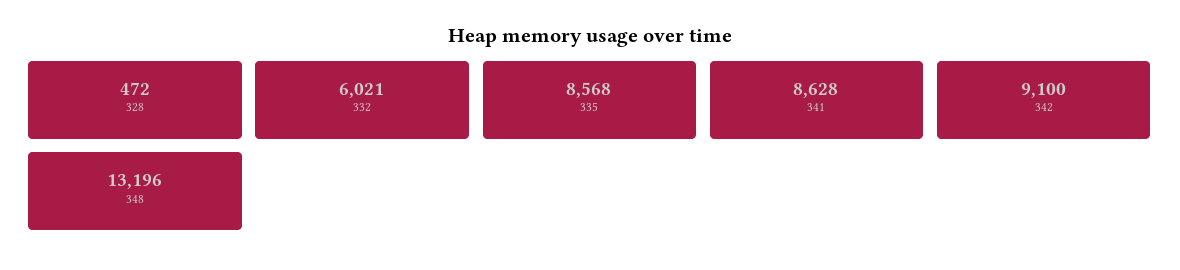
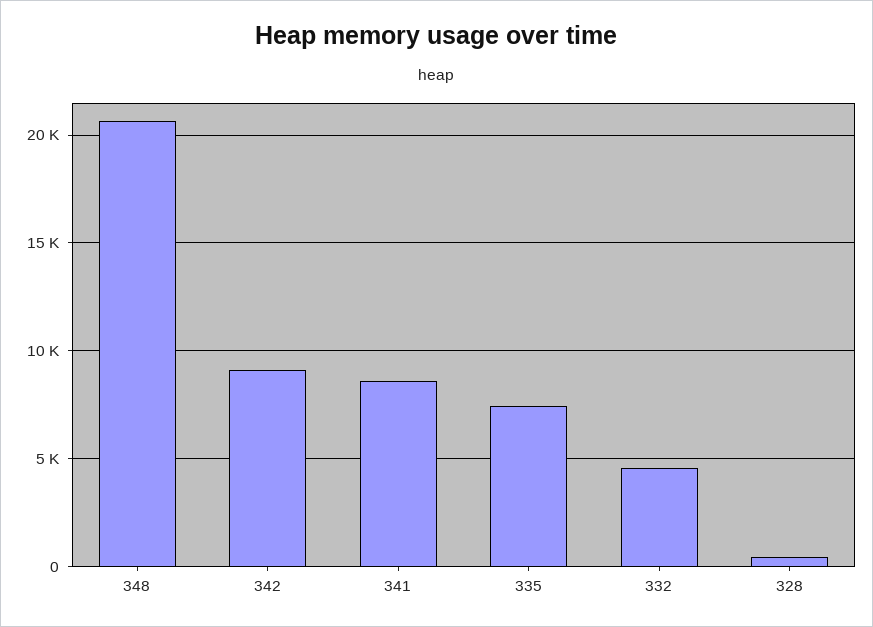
  {
    "328": 472,
-   "332": 6021,
+   "332": 4500,
-   "335": 8568,
+   "335": 7500,
    "341": 8628,
    "342": 9100,
-   "348": 13196
+   "348": 20500
  }

